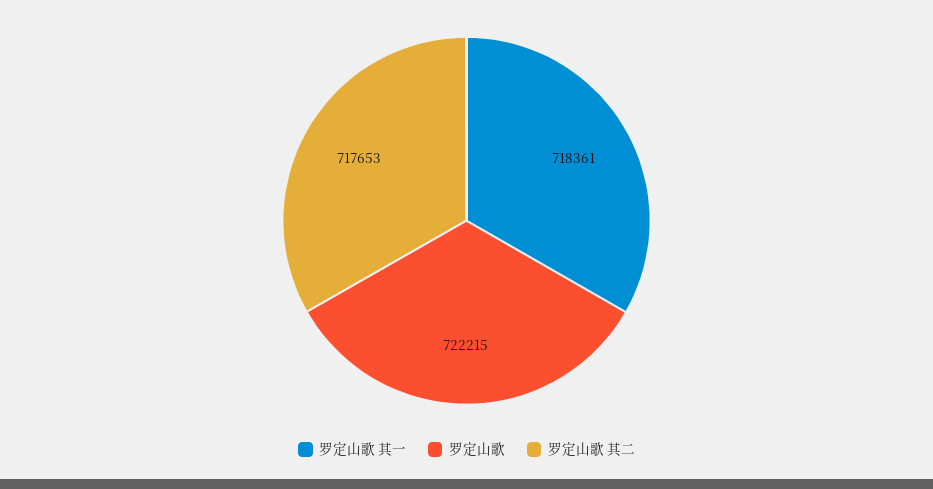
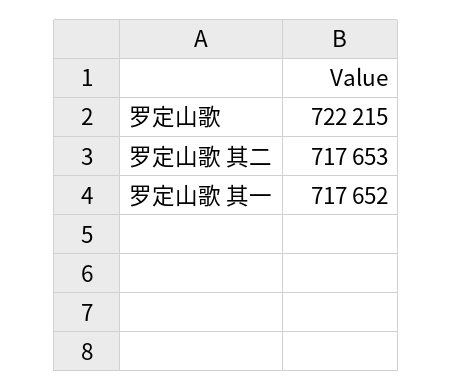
  {
-   "罗定山歌 其一": 718361,
+   "罗定山歌 其一": 717652,
    "罗定山歌": 722215,
    "罗定山歌 其二": 717653
  }

